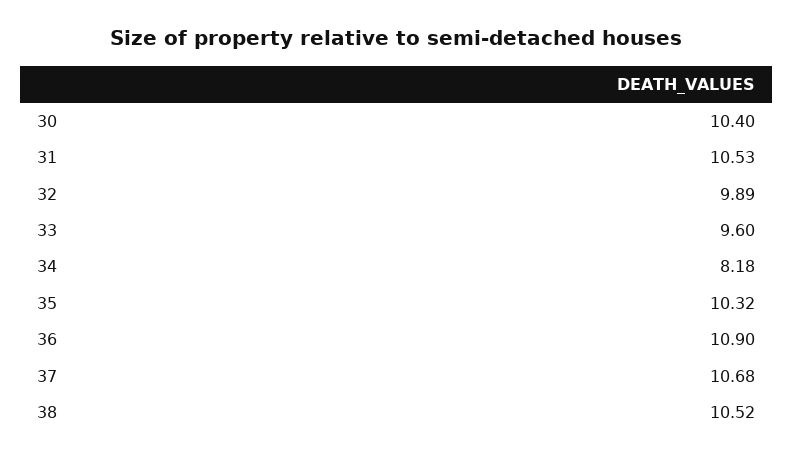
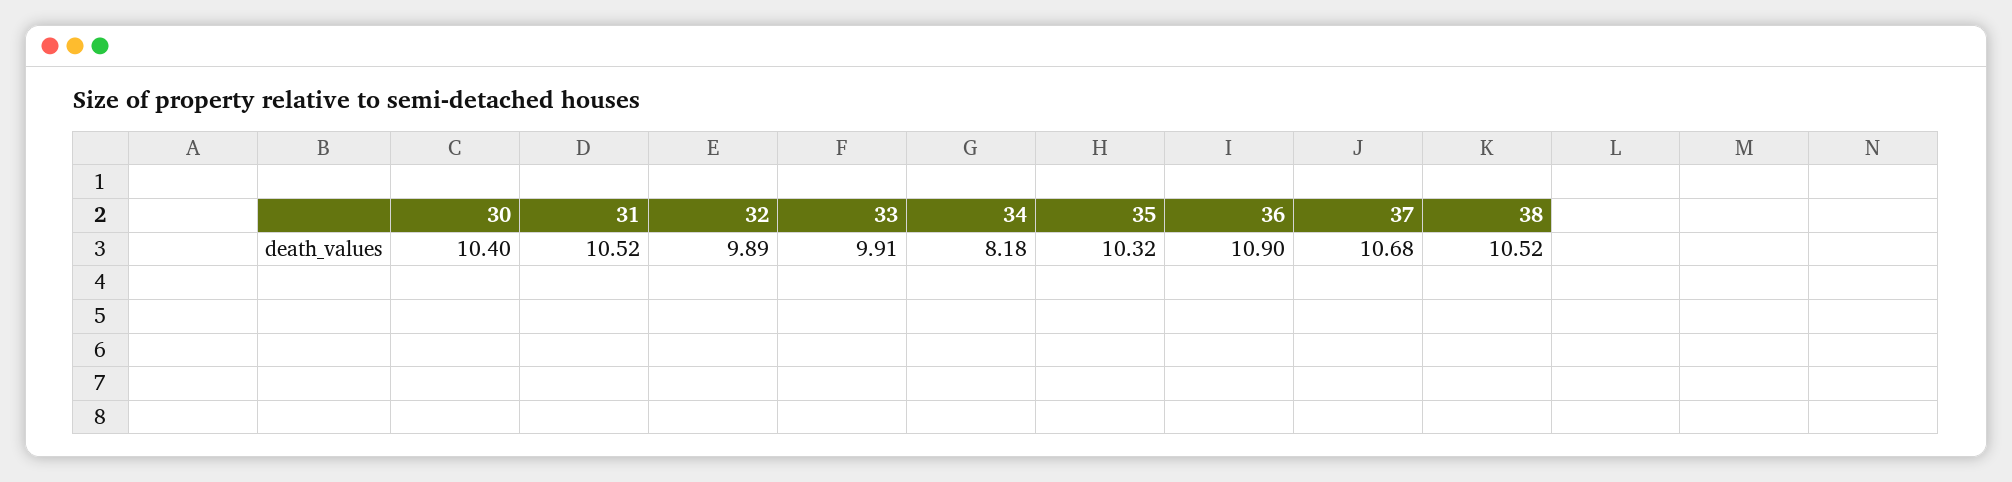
  {
    "30": 10.4,
-   "31": 10.53,
+   "31": 10.52,
    "32": 9.89,
-   "33": 9.6,
+   "33": 9.91,
    "34": 8.18,
    "35": 10.32,
    "36": 10.9,
    "37": 10.68,
    "38": 10.52
  }

